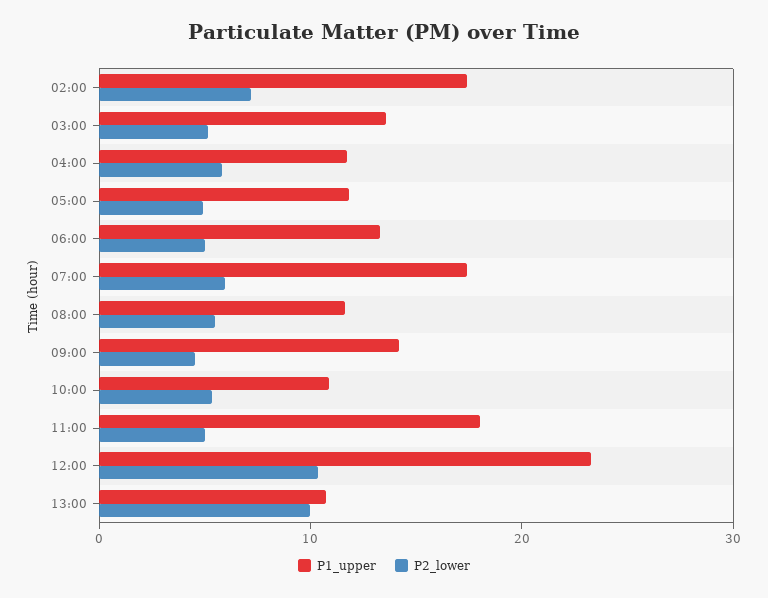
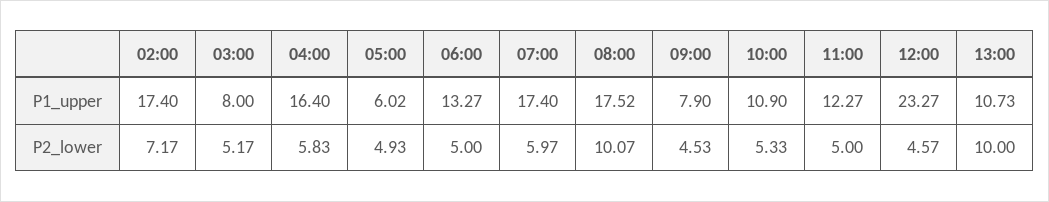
  {
    "P1_upper": {
      "02:00": 17.4,
-     "03:00": 14,
+     "03:00": 8,
-     "04:00": 12,
+     "04:00": 16.4,
-     "05:00": 12,
+     "05:00": 6.02,
      "06:00": 13.27,
      "07:00": 17.4,
-     "08:00": 12,
+     "08:00": 17.52,
-     "09:00": 14,
+     "09:00": 7.9,
      "10:00": 10.9,
-     "11:00": 18,
+     "11:00": 12.27,
      "12:00": 23.27,
      "13:00": 10.73
    },
    "P2_lower": {
      "02:00": 7.17,
      "03:00": 5.17,
      "04:00": 5.83,
      "05:00": 4.93,
      "06:00": 5,
      "07:00": 5.97,
-     "08:00": 6,
+     "08:00": 10.07,
      "09:00": 4.53,
      "10:00": 5.33,
      "11:00": 5,
-     "12:00": 10,
+     "12:00": 4.57,
      "13:00": 10
    }
  }

